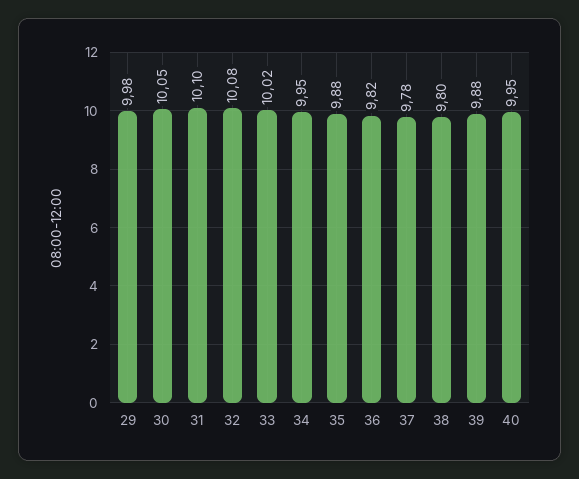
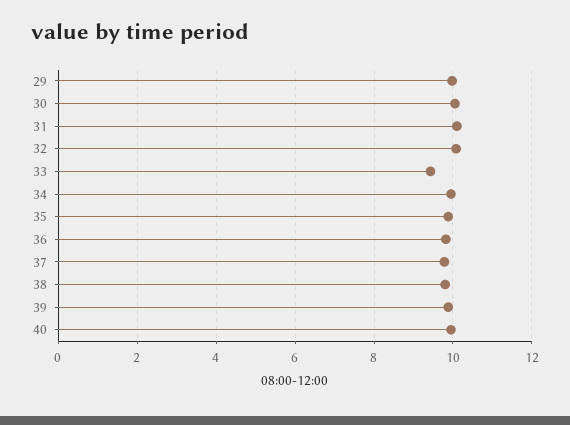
  {
    "29": 9.98,
    "30": 10.05,
    "31": 10.1,
    "32": 10.08,
-   "33": 10.02,
+   "33": 9.4,
    "34": 9.95,
    "35": 9.88,
    "36": 9.82,
    "37": 9.78,
    "38": 9.8,
    "39": 9.88,
    "40": 9.95
  }

